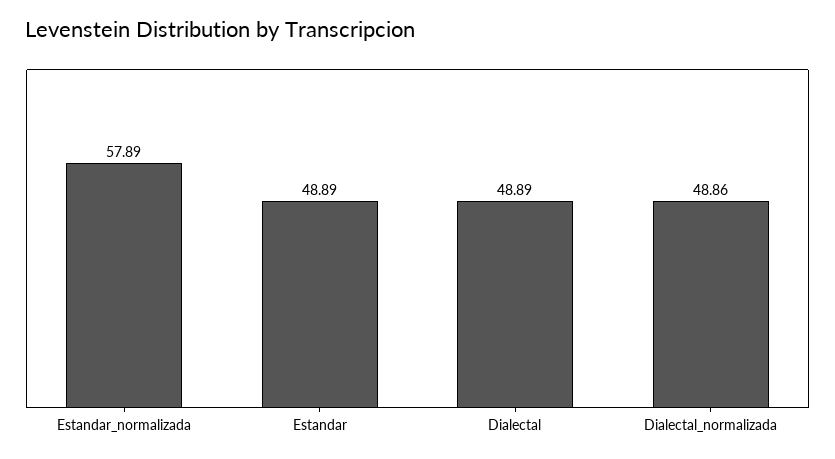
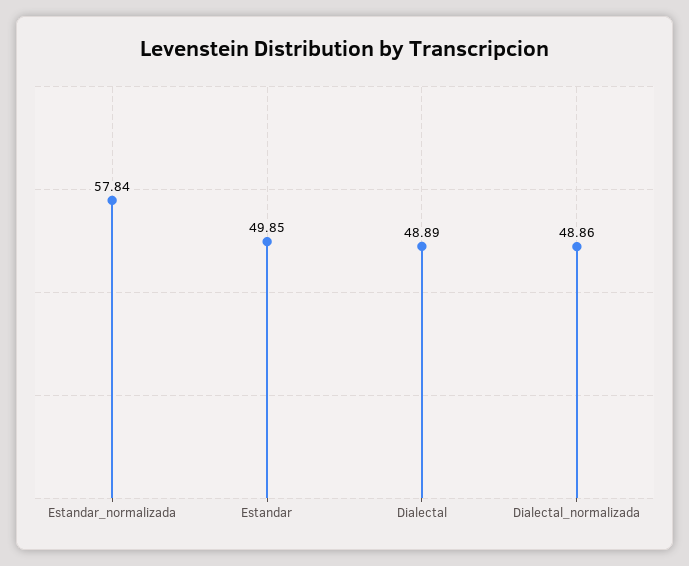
  {
-   "Estandar_normalizada": 57.89,
+   "Estandar_normalizada": 57.84,
-   "Estandar": 48.89,
+   "Estandar": 49.85,
    "Dialectal": 48.89,
    "Dialectal_normalizada": 48.86
  }

